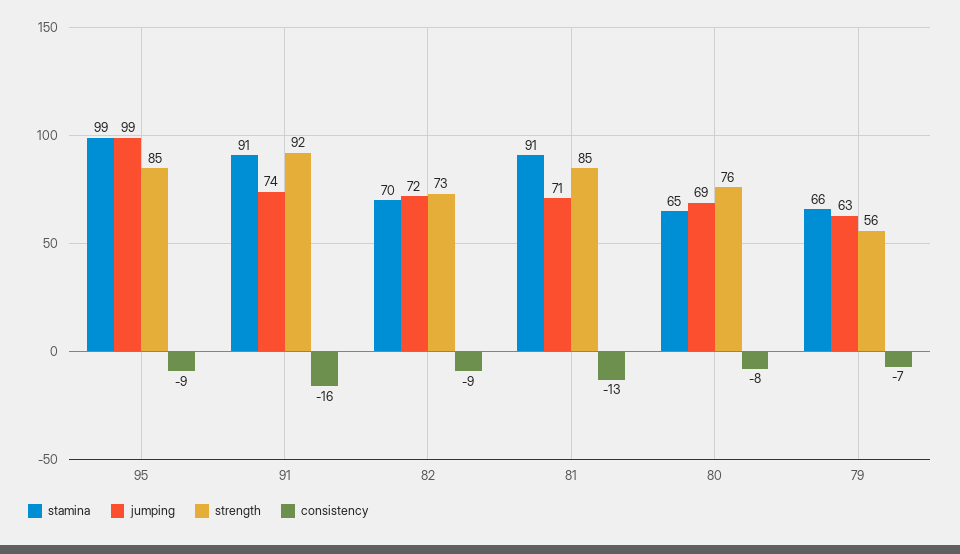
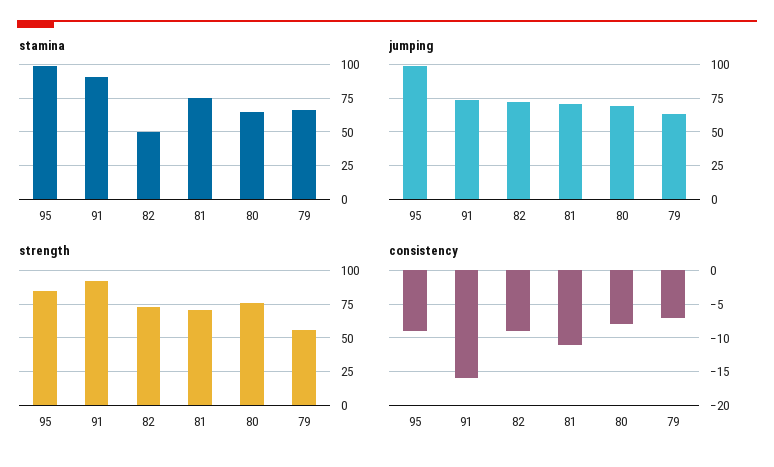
  {
    "stamina": {
      "95": 99,
      "91": 91,
-     "82": 70,
+     "82": 50,
-     "81": 91,
+     "81": 75,
      "80": 65,
      "79": 66
    },
    "jumping": {
      "95": 99,
      "91": 74,
      "82": 72,
      "81": 71,
      "80": 69,
      "79": 63
    },
    "strength": {
      "95": 85,
      "91": 92,
      "82": 73,
-     "81": 85,
+     "81": 70,
      "80": 76,
      "79": 56
    },
    "consistency": {
      "95": -9,
      "91": -16,
      "82": -9,
-     "81": -13,
+     "81": -11,
      "80": -8,
      "79": -7
    }
  }

